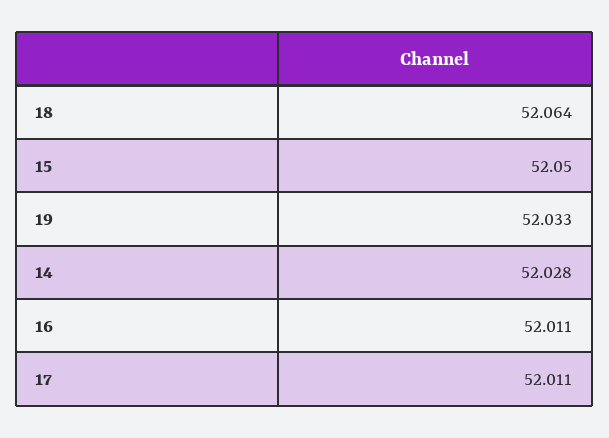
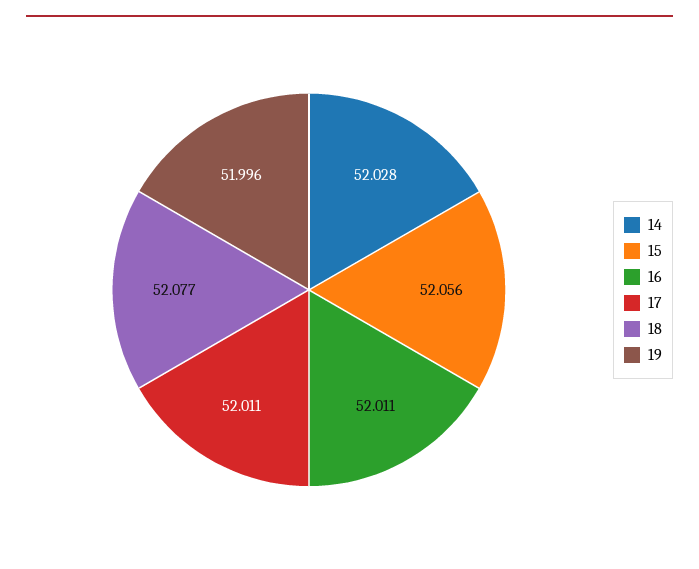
  {
-   "18": 52.064,
+   "18": 52.077,
-   "15": 52.05,
+   "15": 52.056,
-   "19": 52.033,
+   "19": 51.996,
    "14": 52.028,
    "16": 52.011,
    "17": 52.011
  }

